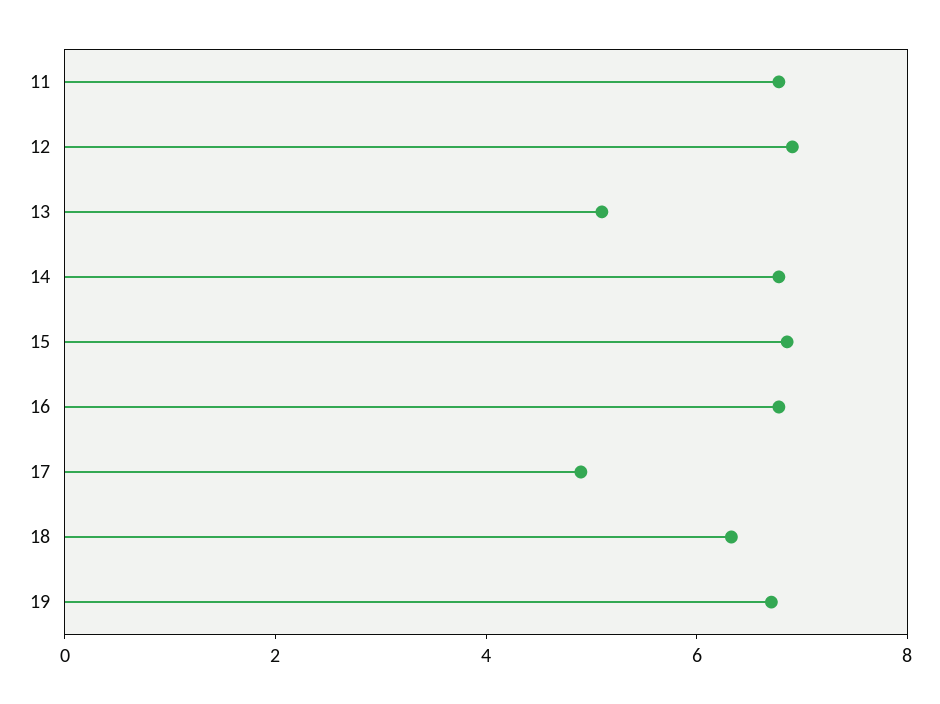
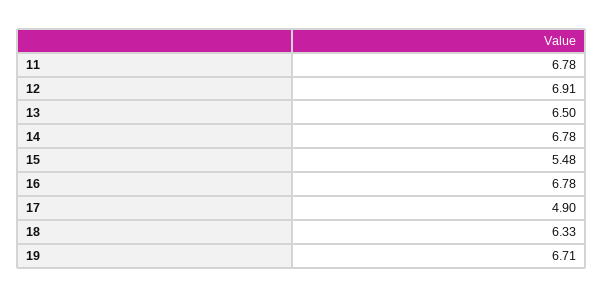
  {
    "11": 6.78,
    "12": 6.91,
-   "13": 5,
+   "13": 6.5,
    "14": 6.78,
-   "15": 7,
+   "15": 5.48,
    "16": 6.78,
    "17": 4.9,
    "18": 6.33,
    "19": 6.71
  }

